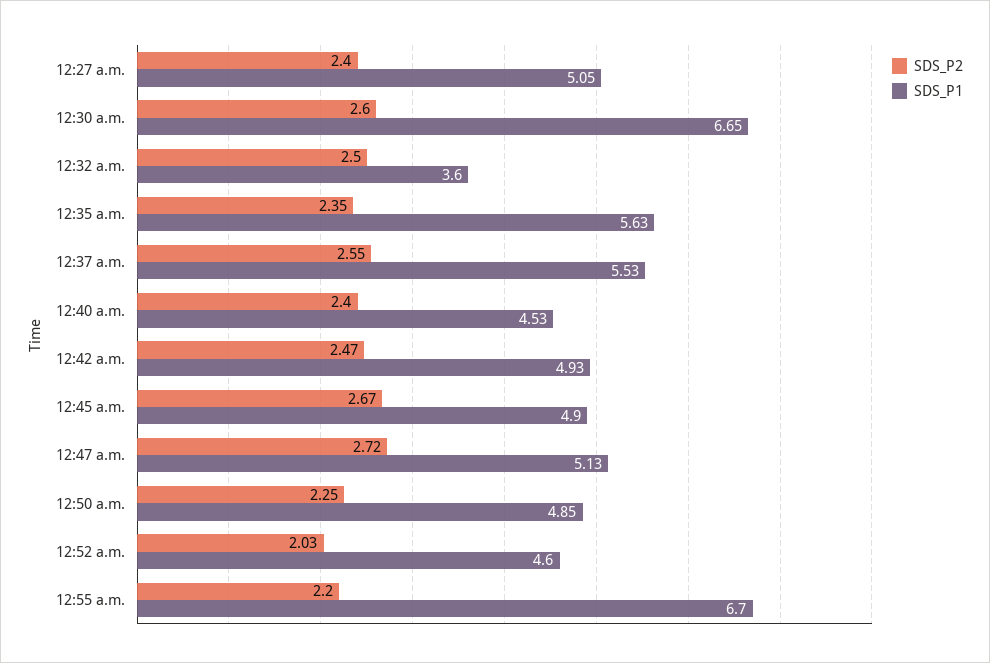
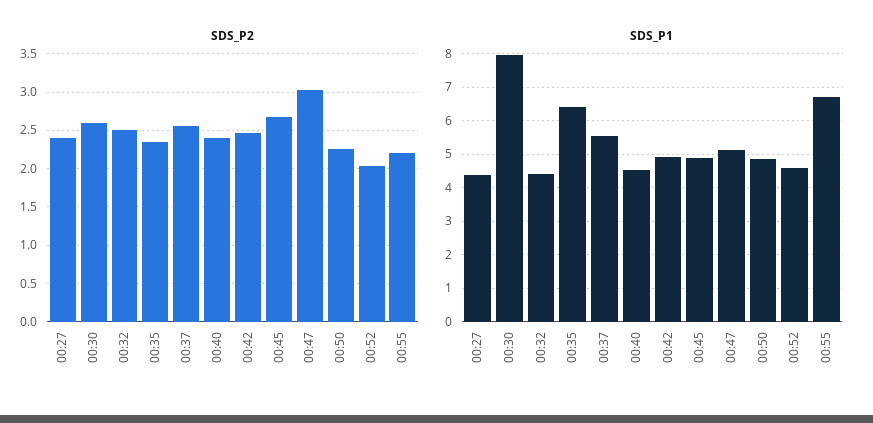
  {
    "SDS_P2": {
      "12:27 a.m.": 2.4,
      "12:30 a.m.": 2.6,
      "12:32 a.m.": 2.5,
      "12:35 a.m.": 2.35,
      "12:37 a.m.": 2.55,
      "12:40 a.m.": 2.4,
      "12:42 a.m.": 2.47,
      "12:45 a.m.": 2.67,
-     "12:47 a.m.": 2.72,
+     "12:47 a.m.": 3,
      "12:50 a.m.": 2.25,
      "12:52 a.m.": 2.03,
      "12:55 a.m.": 2.2
    },
    "SDS_P1": {
-     "12:27 a.m.": 5.05,
+     "12:27 a.m.": 4.4,
-     "12:30 a.m.": 6.65,
+     "12:30 a.m.": 8,
-     "12:32 a.m.": 3.6,
+     "12:32 a.m.": 4.4,
-     "12:35 a.m.": 5.63,
+     "12:35 a.m.": 6.4,
      "12:37 a.m.": 5.53,
      "12:40 a.m.": 4.53,
      "12:42 a.m.": 4.93,
      "12:45 a.m.": 4.9,
      "12:47 a.m.": 5.13,
      "12:50 a.m.": 4.85,
      "12:52 a.m.": 4.6,
      "12:55 a.m.": 6.7
    }
  }

